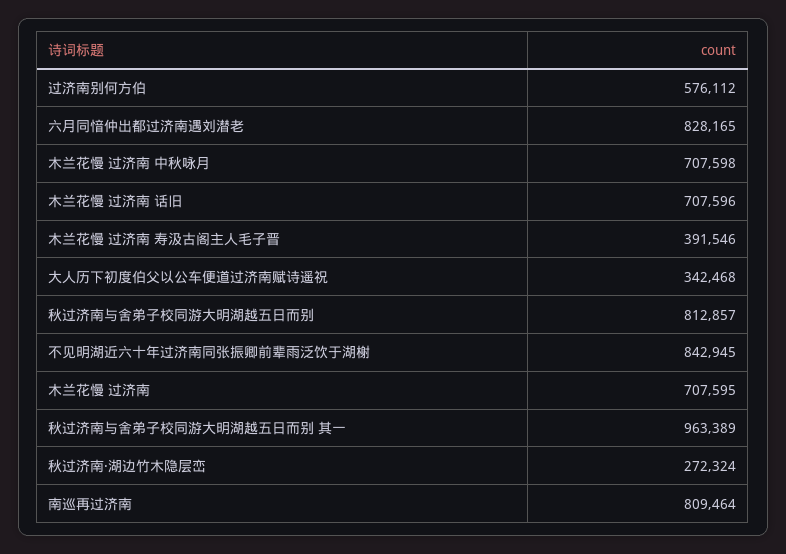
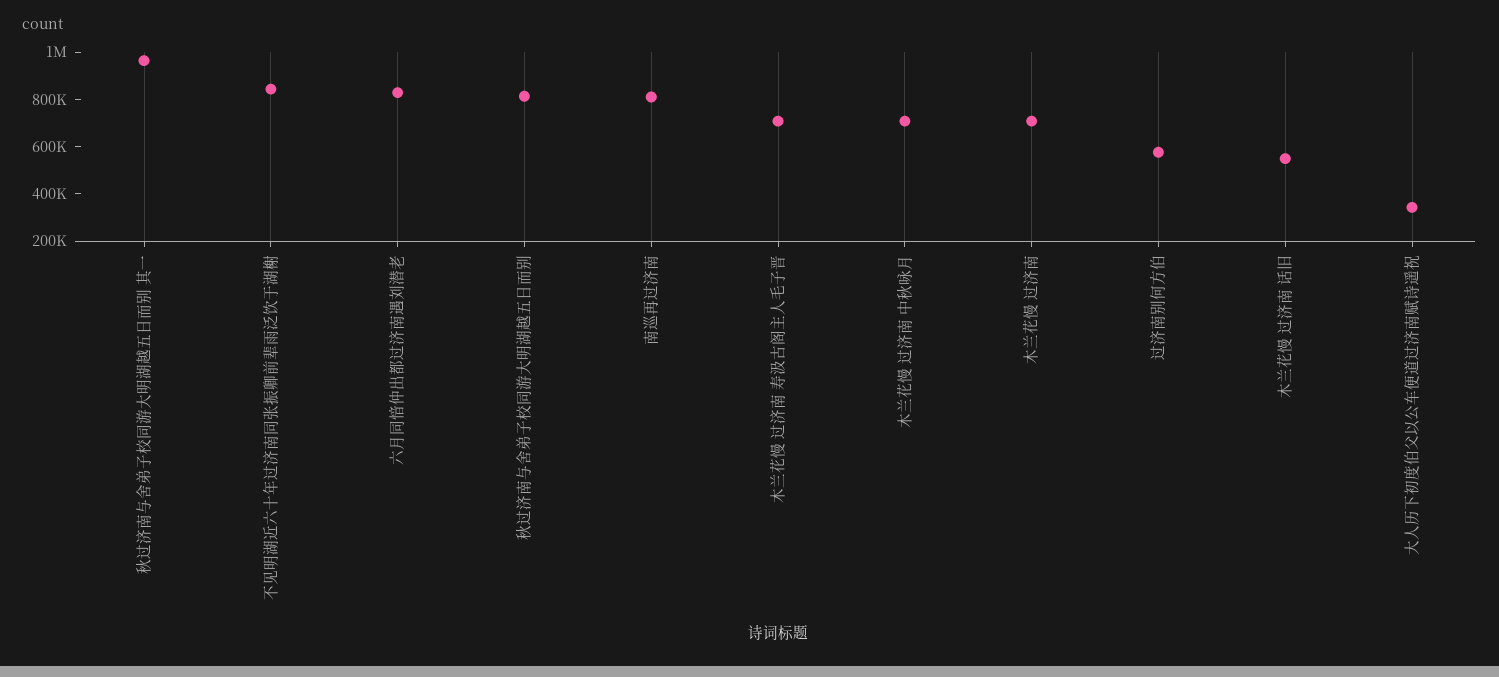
  {
    "过济南别何方伯": 576112,
    "六月同愔仲出都过济南遇刘潜老": 828165,
    "木兰花慢 过济南 中秋咏月": 707598,
-   "木兰花慢 过济南 话旧": 707596,
+   "木兰花慢 过济南 话旧": 550000,
-   "木兰花慢 过济南 寿汲古阁主人毛子晋": 391546,
+   "木兰花慢 过济南 寿汲古阁主人毛子晋": 700000,
    "大人历下初度伯父以公车便道过济南赋诗遥祝": 342468,
    "秋过济南与舍弟子校同游大明湖越五日而别": 812857,
    "不见明湖近六十年过济南同张振卿前辈雨泛饮于湖榭": 842945,
    "木兰花慢 过济南": 707595,
    "秋过济南与舍弟子校同游大明湖越五日而别 其一": 963389,
-   "秋过济南·湖边竹木隐层峦": 272324,
    "南巡再过济南": 809464
  }

